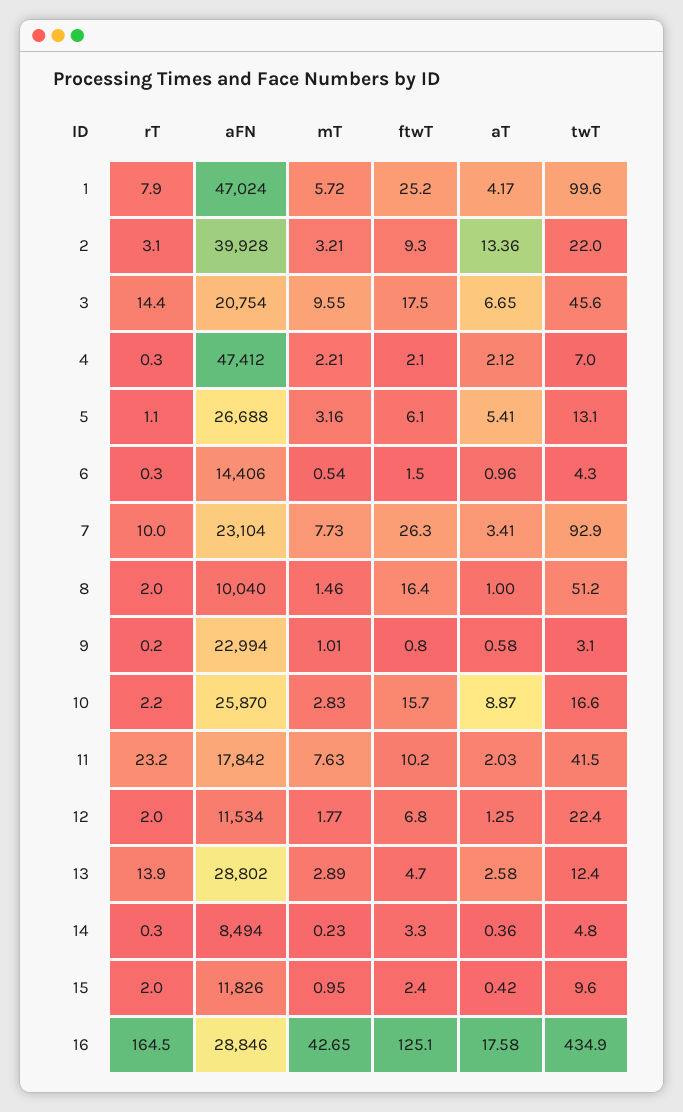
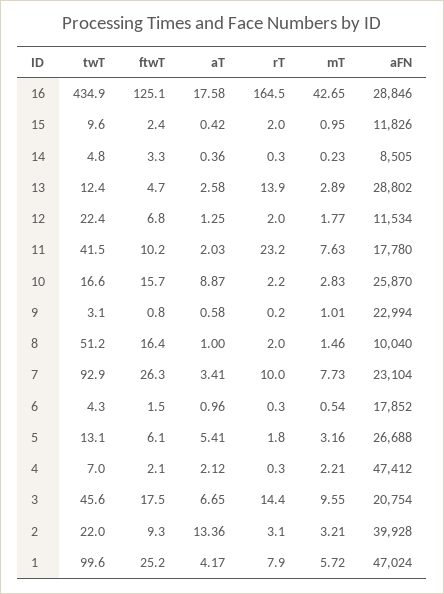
  {
    "rT": {
      "1": 7.9,
      "2": 3.1,
      "3": 14.4,
      "4": 0.3,
-     "5": 1.1,
+     "5": 1.8,
      "6": 0.3,
      "7": 10,
      "8": 2,
      "9": 0.2,
      "10": 2.2,
      "11": 23.2,
      "12": 2,
      "13": 13.9,
      "14": 0.3,
      "15": 2,
      "16": 164.5
    },
    "aFN": {
      "1": 47024,
      "2": 39928,
      "3": 20754,
      "4": 47412,
      "5": 26688,
-     "6": 14406,
+     "6": 17852,
      "7": 23104,
      "8": 10040,
      "9": 22994,
      "10": 25870,
-     "11": 17842,
+     "11": 17780,
      "12": 11534,
      "13": 28802,
-     "14": 8494,
+     "14": 8505,
      "15": 11826,
      "16": 28846
    },
    "mT": {
      "1": 5.72,
      "2": 3.21,
      "3": 9.55,
      "4": 2.21,
      "5": 3.16,
      "6": 0.54,
      "7": 7.73,
      "8": 1.46,
      "9": 1.01,
      "10": 2.83,
      "11": 7.63,
      "12": 1.77,
      "13": 2.89,
      "14": 0.23,
      "15": 0.95,
      "16": 42.65
    },
    "ftwT": {
      "1": 25.2,
      "2": 9.3,
      "3": 17.5,
      "4": 2.1,
      "5": 6.1,
      "6": 1.5,
      "7": 26.3,
      "8": 16.4,
      "9": 0.8,
      "10": 15.7,
      "11": 10.2,
      "12": 6.8,
      "13": 4.7,
      "14": 3.3,
      "15": 2.4,
      "16": 125.1
    },
    "aT": {
      "1": 4.17,
      "2": 13.36,
      "3": 6.65,
      "4": 2.12,
      "5": 5.41,
      "6": 0.96,
      "7": 3.41,
      "8": 1,
      "9": 0.58,
      "10": 8.87,
      "11": 2.03,
      "12": 1.25,
      "13": 2.58,
      "14": 0.36,
      "15": 0.42,
      "16": 17.58
    },
    "twT": {
      "1": 99.6,
      "2": 22,
      "3": 45.6,
      "4": 7,
      "5": 13.1,
      "6": 4.3,
      "7": 92.9,
      "8": 51.2,
      "9": 3.1,
      "10": 16.6,
      "11": 41.5,
      "12": 22.4,
      "13": 12.4,
      "14": 4.8,
      "15": 9.6,
      "16": 434.9
    }
  }

